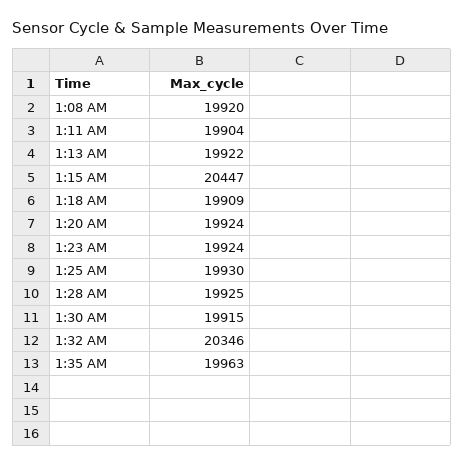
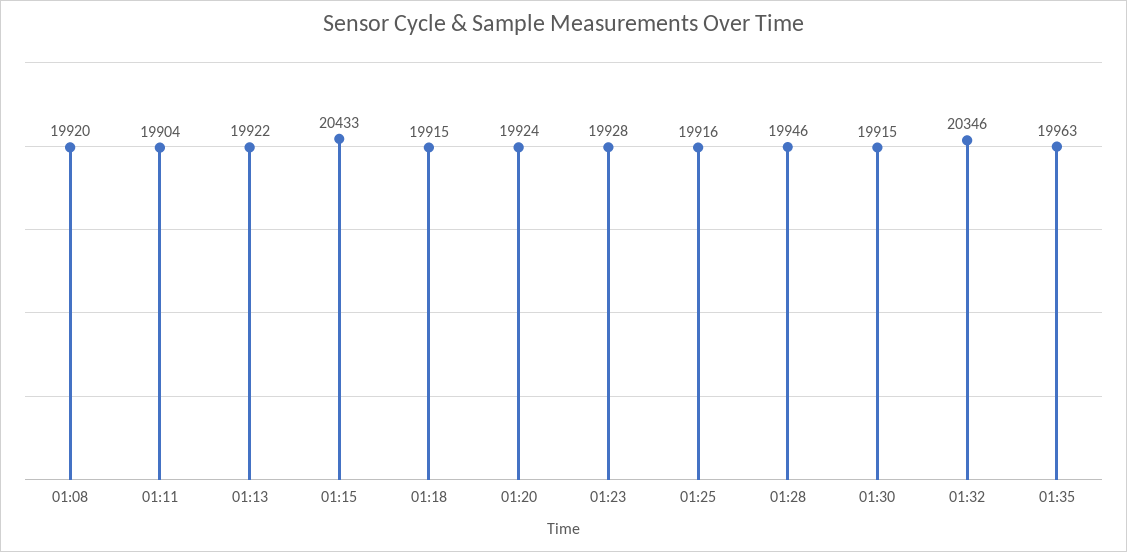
  {
    "1:08 AM": 19920,
    "1:11 AM": 19904,
    "1:13 AM": 19922,
-   "1:15 AM": 20447,
+   "1:15 AM": 20433,
-   "1:18 AM": 19909,
+   "1:18 AM": 19915,
    "1:20 AM": 19924,
-   "1:23 AM": 19924,
+   "1:23 AM": 19928,
-   "1:25 AM": 19930,
+   "1:25 AM": 19916,
-   "1:28 AM": 19925,
+   "1:28 AM": 19946,
    "1:30 AM": 19915,
    "1:32 AM": 20346,
    "1:35 AM": 19963
  }

